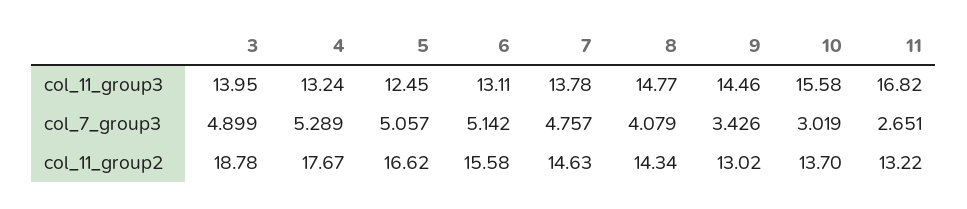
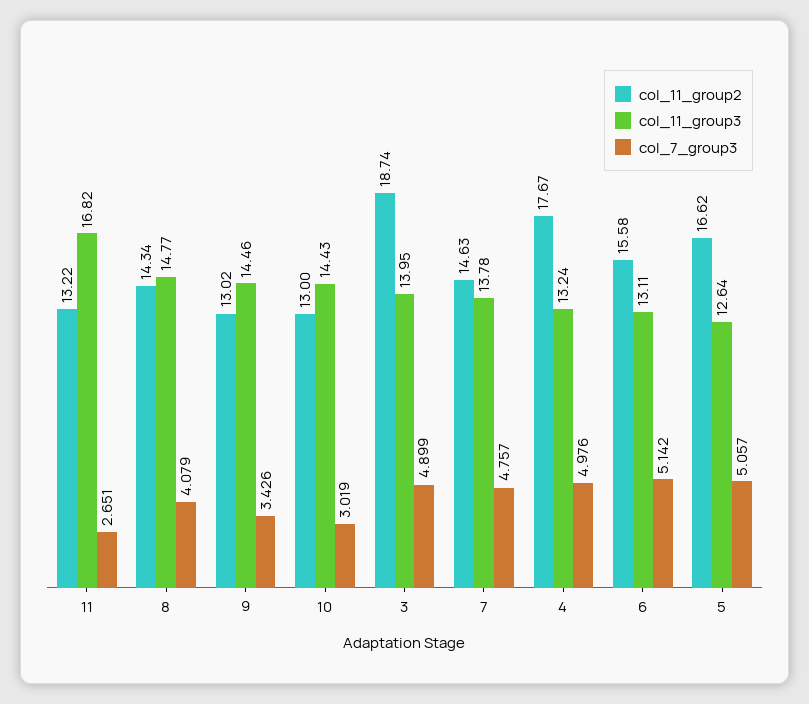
  {
    "col_11_group3": {
      "3": 13.95,
      "4": 13.24,
-     "5": 12.45,
+     "5": 12.64,
      "6": 13.11,
      "7": 13.78,
      "8": 14.77,
      "9": 14.46,
-     "10": 15.58,
+     "10": 14.43,
      "11": 16.82
    },
    "col_7_group3": {
      "3": 4.899,
-     "4": 5.289,
+     "4": 4.976,
      "5": 5.057,
      "6": 5.142,
      "7": 4.757,
      "8": 4.079,
      "9": 3.426,
      "10": 3.019,
      "11": 2.651
    },
    "col_11_group2": {
-     "3": 18.78,
+     "3": 18.74,
      "4": 17.67,
      "5": 16.62,
      "6": 15.58,
      "7": 14.63,
      "8": 14.34,
      "9": 13.02,
-     "10": 13.7,
+     "10": 13,
      "11": 13.22
    }
  }

